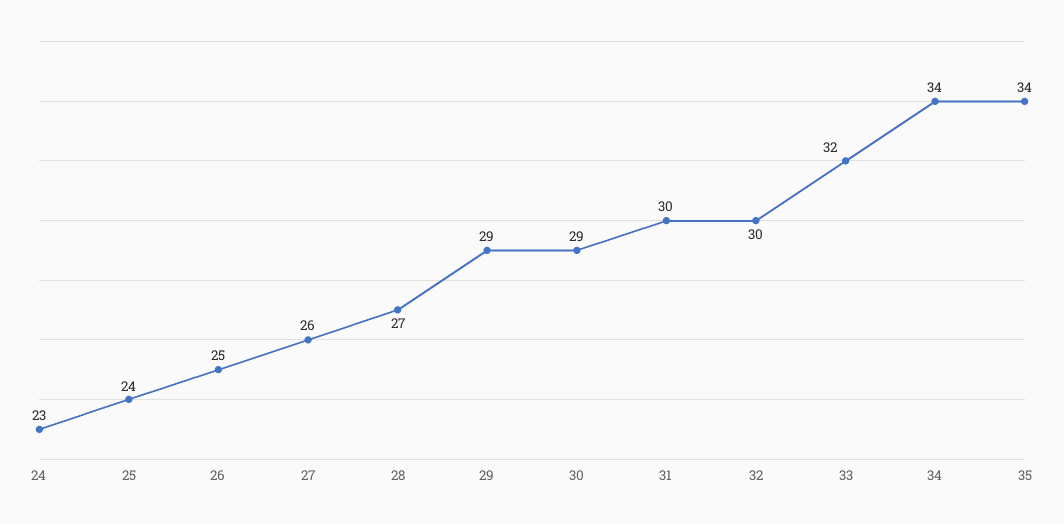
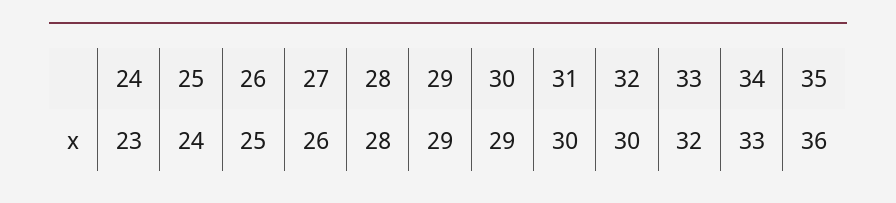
  {
    "24": 23,
    "25": 24,
    "26": 25,
    "27": 26,
-   "28": 27,
+   "28": 28,
    "29": 29,
    "30": 29,
    "31": 30,
    "32": 30,
    "33": 32,
-   "34": 34,
+   "34": 33,
-   "35": 34
+   "35": 36
  }

